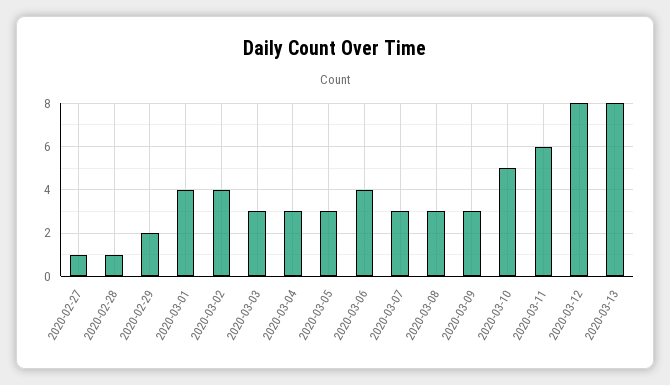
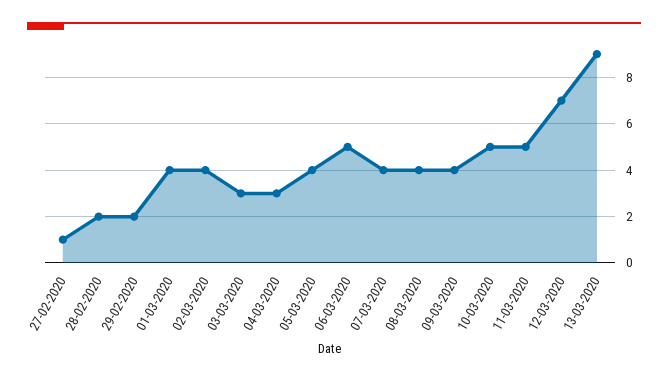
  {
    "2020-02-27": 1,
-   "2020-02-28": 1,
+   "2020-02-28": 2,
    "2020-02-29": 2,
    "2020-03-01": 4,
    "2020-03-02": 4,
    "2020-03-03": 3,
    "2020-03-04": 3,
-   "2020-03-05": 3,
+   "2020-03-05": 4,
-   "2020-03-06": 4,
+   "2020-03-06": 5,
-   "2020-03-07": 3,
+   "2020-03-07": 4,
-   "2020-03-08": 3,
+   "2020-03-08": 4,
-   "2020-03-09": 3,
+   "2020-03-09": 4,
    "2020-03-10": 5,
-   "2020-03-11": 6,
+   "2020-03-11": 5,
-   "2020-03-12": 8,
+   "2020-03-12": 7,
-   "2020-03-13": 8
+   "2020-03-13": 9
  }

